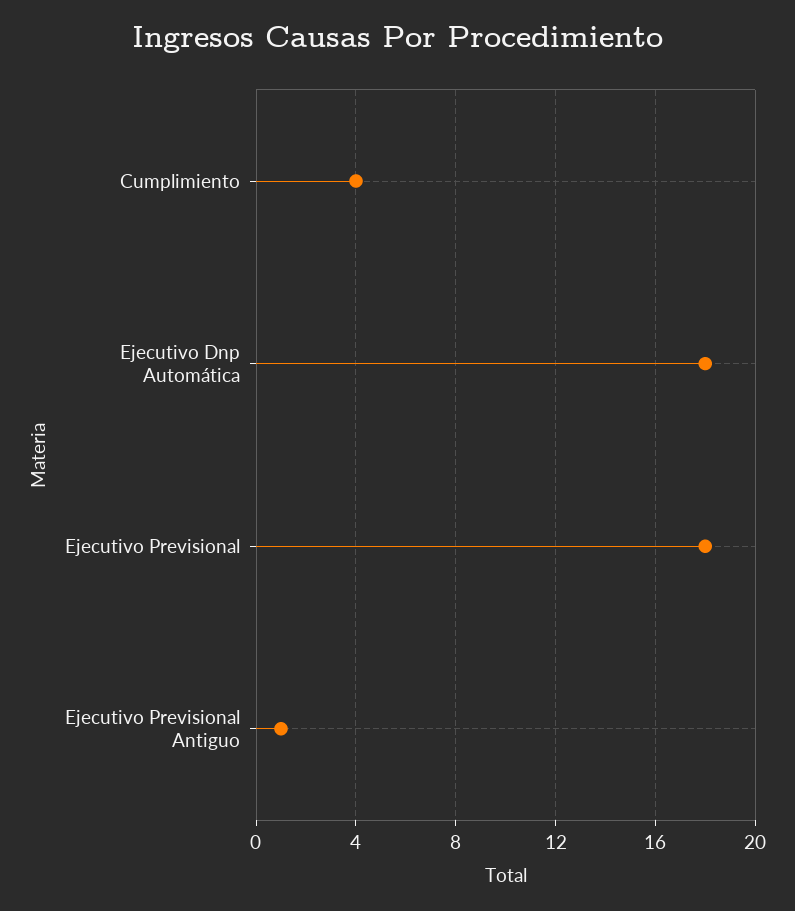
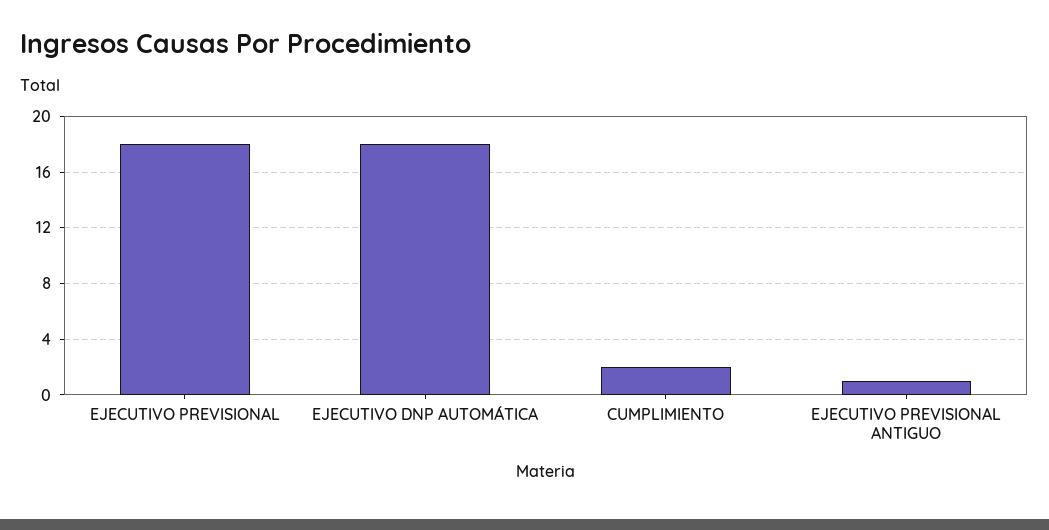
  {
-   "Cumplimiento": 4,
+   "Cumplimiento": 2,
    "Ejecutivo Dnp Automática": 18,
    "Ejecutivo Previsional": 18,
    "Ejecutivo Previsional Antiguo": 1
  }

